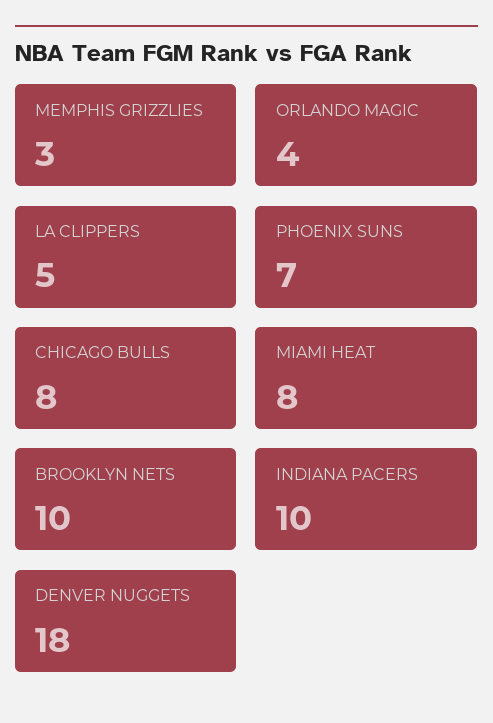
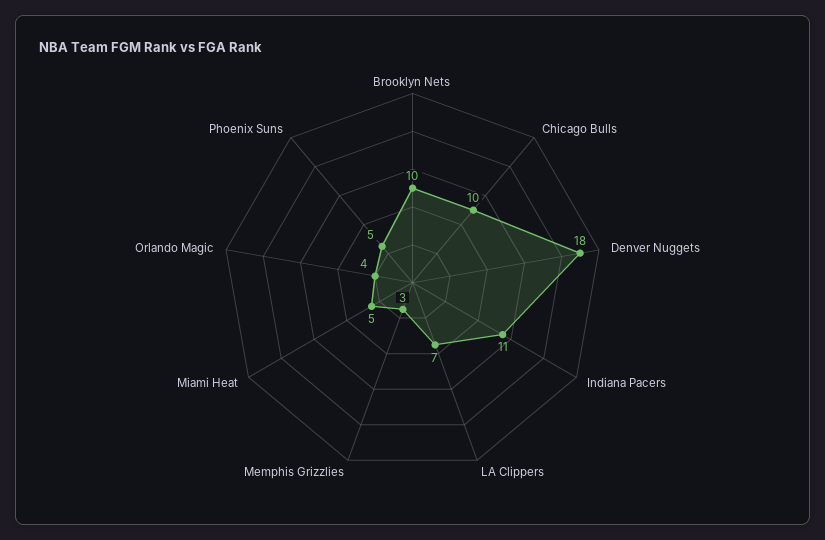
  {
    "MEMPHIS GRIZZLIES": 3,
    "ORLANDO MAGIC": 4,
-   "LA CLIPPERS": 5,
+   "LA CLIPPERS": 7,
-   "PHOENIX SUNS": 7,
+   "PHOENIX SUNS": 5,
-   "CHICAGO BULLS": 8,
+   "CHICAGO BULLS": 10,
-   "MIAMI HEAT": 8,
+   "MIAMI HEAT": 5,
    "BROOKLYN NETS": 10,
-   "INDIANA PACERS": 10,
+   "INDIANA PACERS": 11,
    "DENVER NUGGETS": 18
  }

